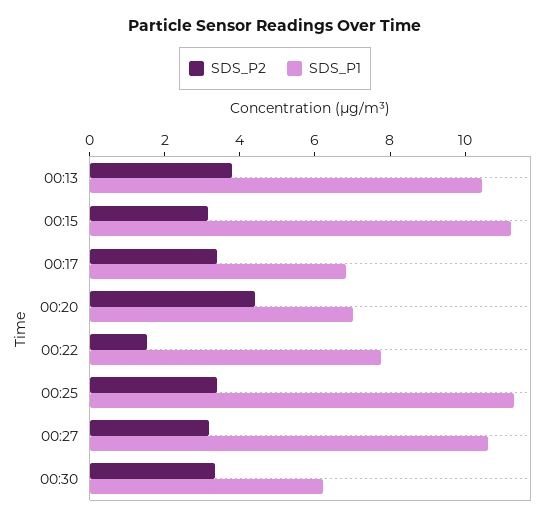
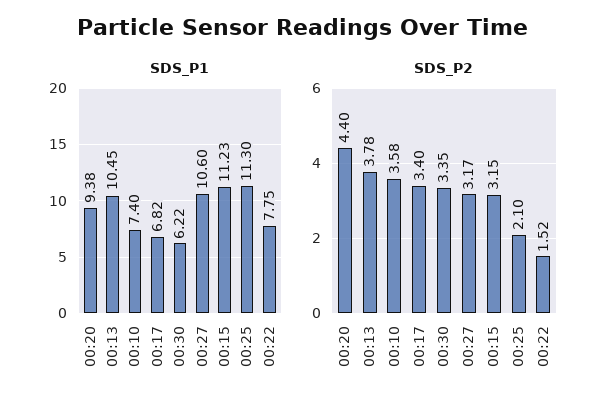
  {
    "SDS_P2": {
      "00:13": 3.78,
      "00:15": 3.15,
      "00:17": 3.4,
      "00:20": 4.4,
      "00:22": 1.52,
-     "00:25": 3.5,
+     "00:25": 2.1,
      "00:27": 3.17,
-     "00:30": 3.35
+     "00:30": 3.35,
+     "00:10": 3.58
    },
    "SDS_P1": {
      "00:13": 10.45,
      "00:15": 11.23,
      "00:17": 6.82,
-     "00:20": 7,
+     "00:20": 9.38,
      "00:22": 7.75,
      "00:25": 11.3,
      "00:27": 10.6,
-     "00:30": 6.22
+     "00:30": 6.22,
+     "00:10": 7.4
    }
  }

